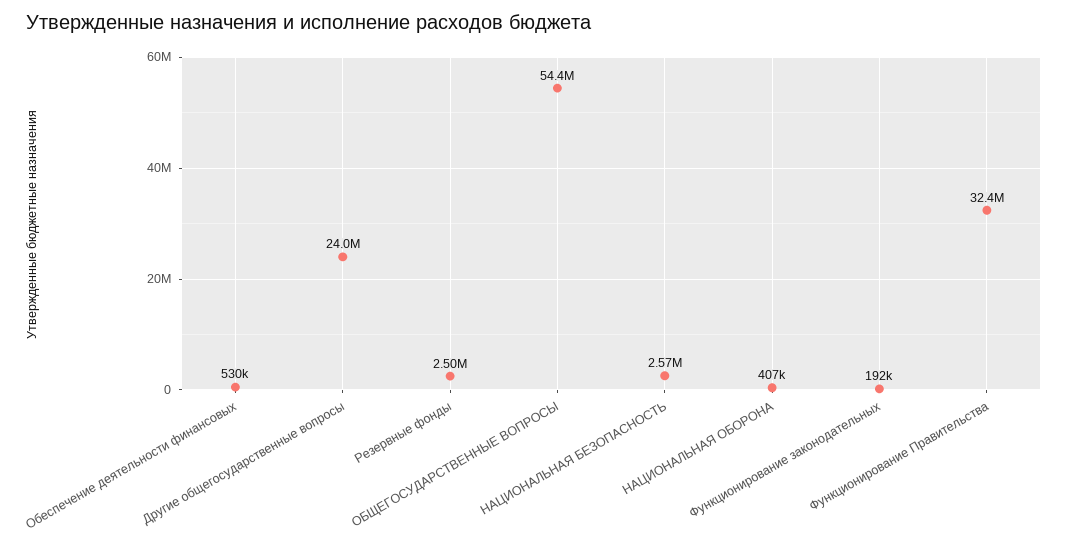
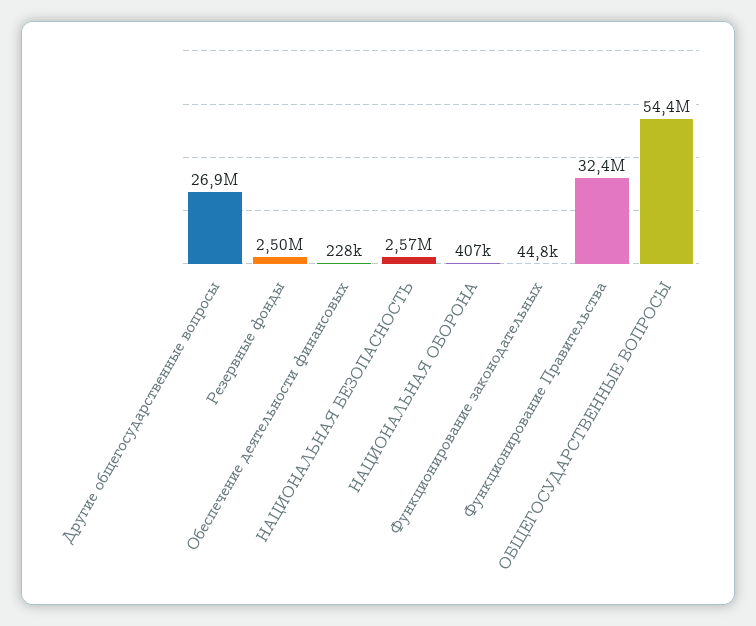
  {
-   "Обеспечение деятельности финансовых": 530000,
+   "Обеспечение деятельности финансовых": 228000,
-   "Другие общегосударственные вопросы": 24000000,
+   "Другие общегосударственные вопросы": 26900000,
    "Резервные фонды": 2500000,
    "ОБЩЕГОСУДАРСТВЕННЫЕ ВОПРОСЫ": 54400000,
    "НАЦИОНАЛЬНАЯ БЕЗОПАСНОСТЬ": 2570000,
    "НАЦИОНАЛЬНАЯ ОБОРОНА": 407000,
-   "Функционирование законодательных": 192000,
+   "Функционирование законодательных": 44800,
    "Функционирование Правительства": 32400000
  }

